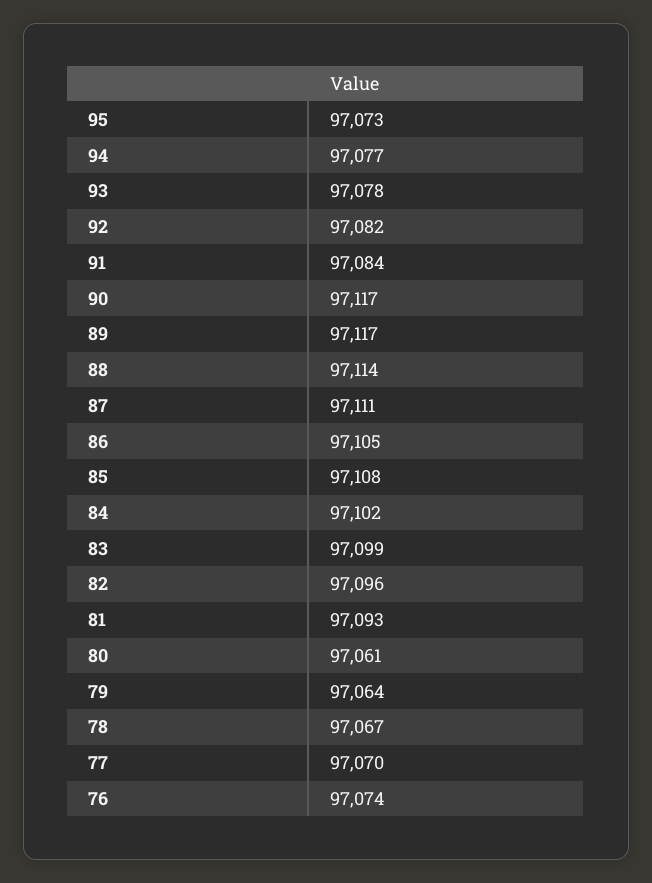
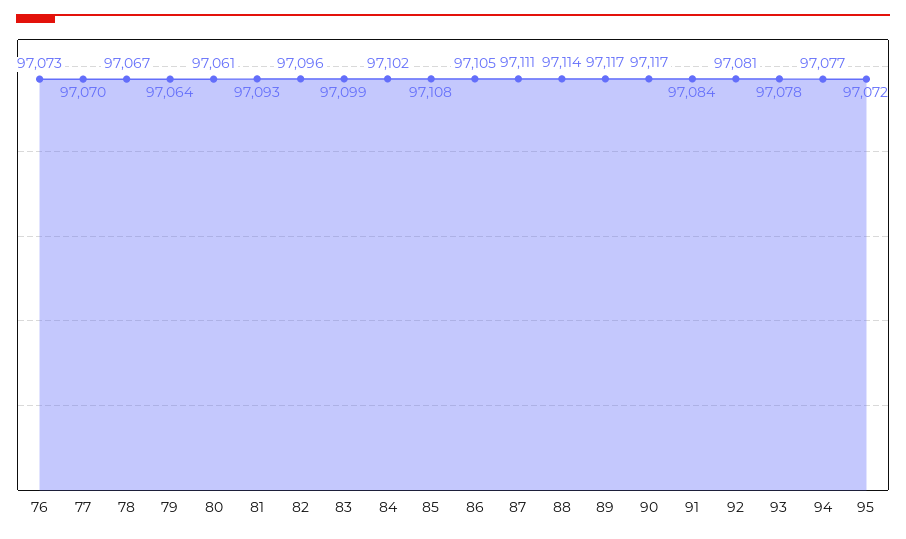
  {
-   "95": 97073,
+   "95": 97072,
    "94": 97077,
    "93": 97078,
-   "92": 97082,
+   "92": 97081,
    "91": 97084,
    "90": 97117,
    "89": 97117,
    "88": 97114,
    "87": 97111,
    "86": 97105,
    "85": 97108,
    "84": 97102,
    "83": 97099,
    "82": 97096,
    "81": 97093,
    "80": 97061,
    "79": 97064,
    "78": 97067,
    "77": 97070,
-   "76": 97074
+   "76": 97073
  }

